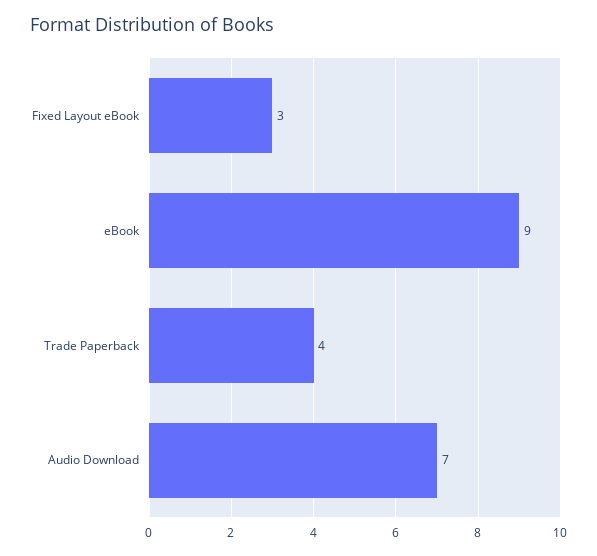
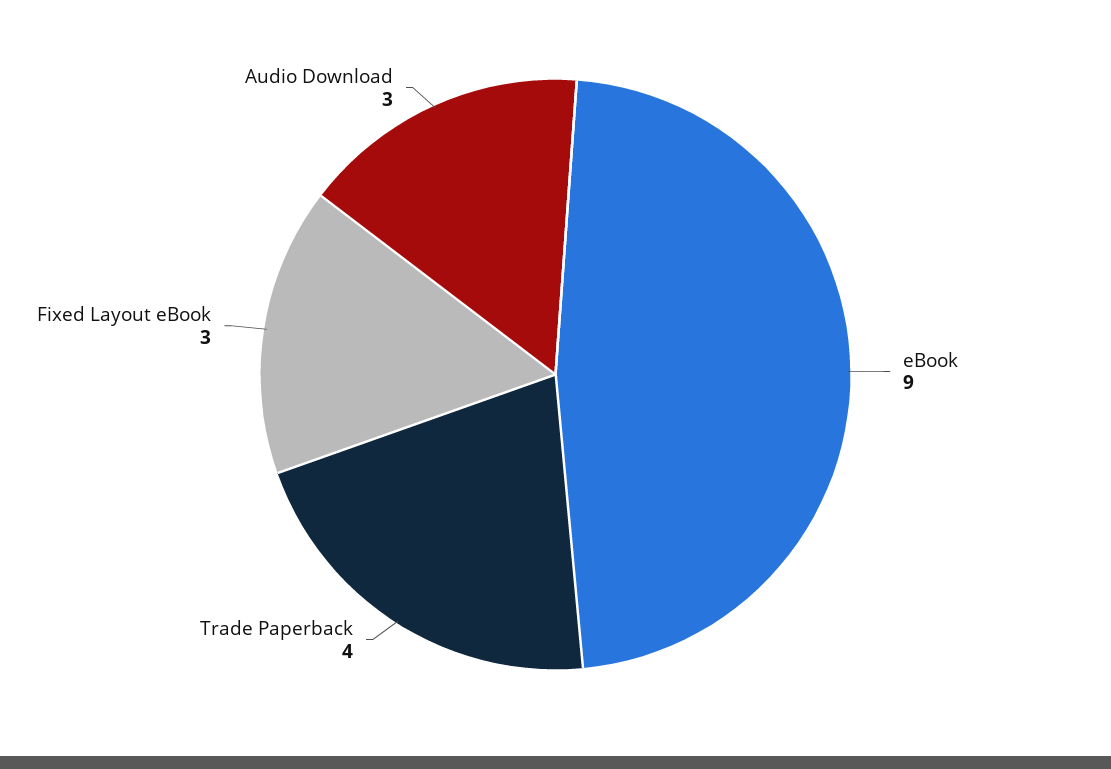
  {
    "Fixed Layout eBook": 3,
    "eBook": 9,
    "Trade Paperback": 4,
-   "Audio Download": 7
+   "Audio Download": 3
  }

